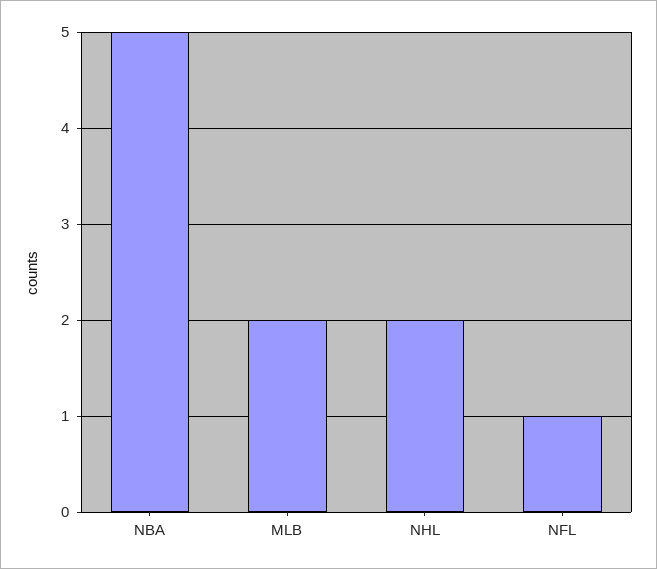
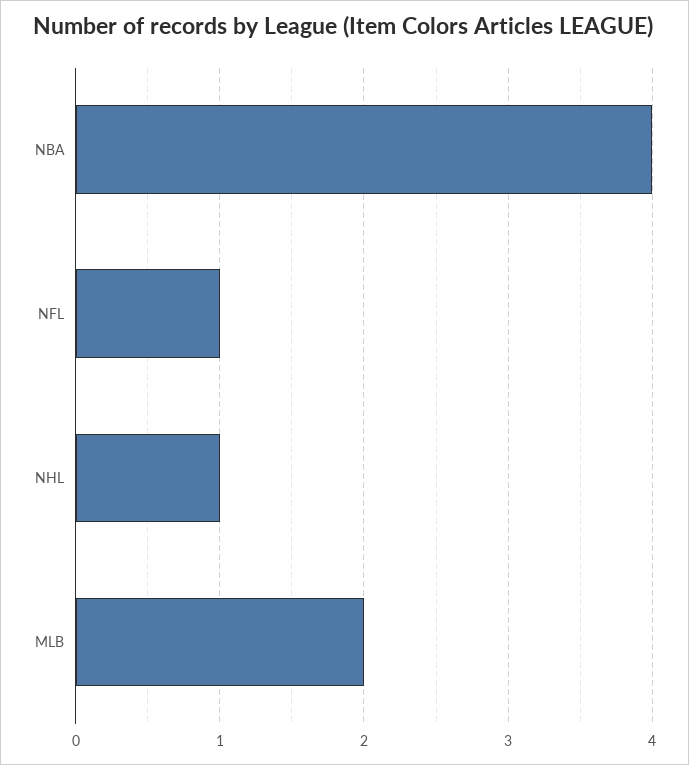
  {
-   "NBA": 5,
+   "NBA": 4,
    "MLB": 2,
-   "NHL": 2,
+   "NHL": 1,
    "NFL": 1
  }

